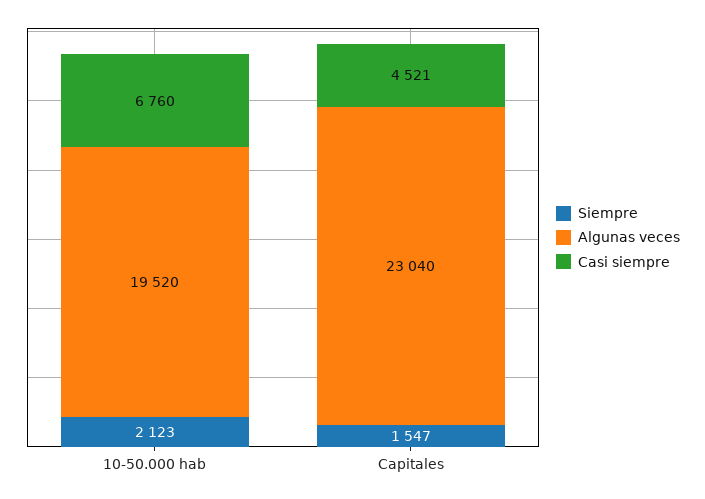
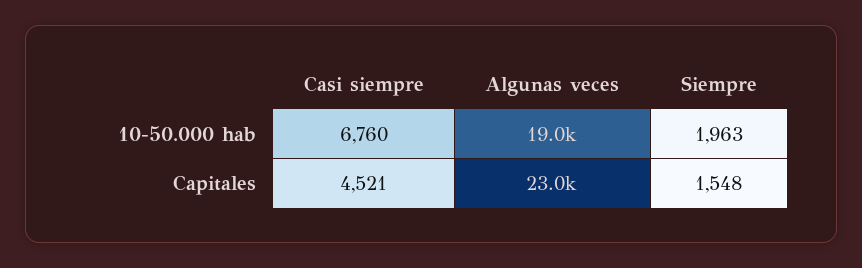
  {
    "Siempre": {
-     "10-50.000 hab": 2123,
+     "10-50.000 hab": 1963,
-     "Capitales": 1547
+     "Capitales": 1548
    },
    "Algunas veces": {
-     "10-50.000 hab": 19520,
+     "10-50.000 hab": 19000,
      "Capitales": 23040
    },
    "Casi siempre": {
      "10-50.000 hab": 6760,
      "Capitales": 4521
    }
  }

